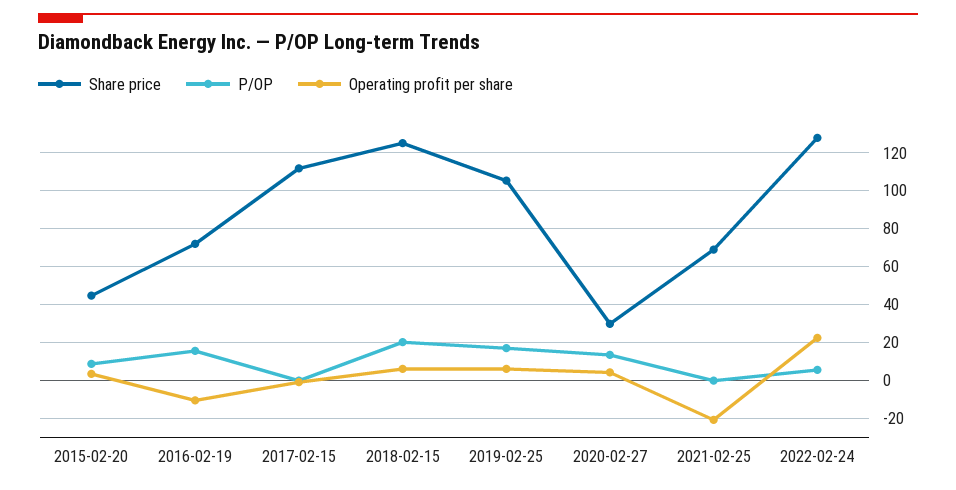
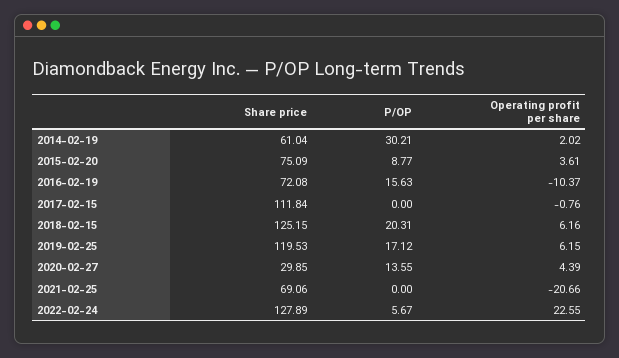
  {
    "Share price": {
-     "2015-02-20": 45,
+     "2015-02-20": 75.09,
      "2016-02-19": 72.08,
      "2017-02-15": 111.84,
      "2018-02-15": 125.15,
-     "2019-02-25": 105,
+     "2019-02-25": 119.53,
      "2020-02-27": 29.85,
      "2021-02-25": 69.06,
-     "2022-02-24": 127.89
+     "2022-02-24": 127.89,
+     "2014-02-19": 61.04
    },
    "P/OP": {
      "2015-02-20": 8.77,
      "2016-02-19": 15.63,
      "2017-02-15": 0,
      "2018-02-15": 20.31,
      "2019-02-25": 17.12,
      "2020-02-27": 13.55,
      "2021-02-25": 0,
-     "2022-02-24": 5.67
+     "2022-02-24": 5.67,
+     "2014-02-19": 30.21
    },
    "Operating profit per share": {
      "2015-02-20": 3.61,
      "2016-02-19": -10.37,
      "2017-02-15": -0.76,
      "2018-02-15": 6.16,
      "2019-02-25": 6.15,
      "2020-02-27": 4.39,
      "2021-02-25": -20.66,
-     "2022-02-24": 22.55
+     "2022-02-24": 22.55,
+     "2014-02-19": 2.02
    }
  }

